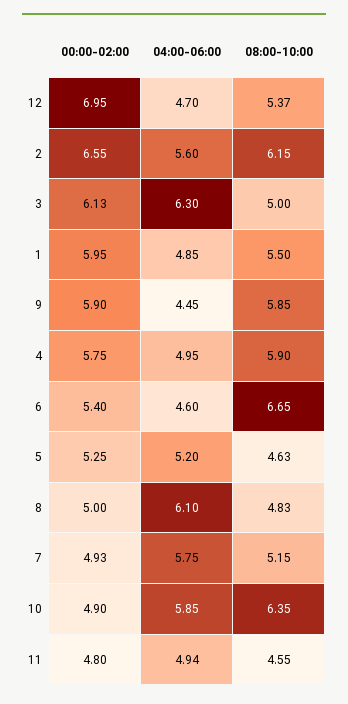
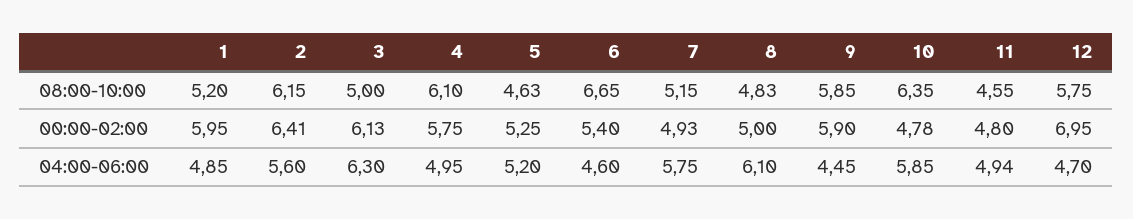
  {
    "00:00-02:00": {
      "12": 6.95,
-     "2": 6.55,
+     "2": 6.41,
      "3": 6.13,
      "1": 5.95,
      "9": 5.9,
      "4": 5.75,
      "6": 5.4,
      "5": 5.25,
      "8": 5,
      "7": 4.93,
-     "10": 4.9,
+     "10": 4.78,
      "11": 4.8
    },
    "04:00-06:00": {
      "12": 4.7,
      "2": 5.6,
      "3": 6.3,
      "1": 4.85,
      "9": 4.45,
      "4": 4.95,
      "6": 4.6,
      "5": 5.2,
      "8": 6.1,
      "7": 5.75,
      "10": 5.85,
      "11": 4.94
    },
    "08:00-10:00": {
-     "12": 5.37,
+     "12": 5.75,
      "2": 6.15,
      "3": 5,
-     "1": 5.5,
+     "1": 5.2,
      "9": 5.85,
-     "4": 5.9,
+     "4": 6.1,
      "6": 6.65,
      "5": 4.63,
      "8": 4.83,
      "7": 5.15,
      "10": 6.35,
      "11": 4.55
    }
  }

